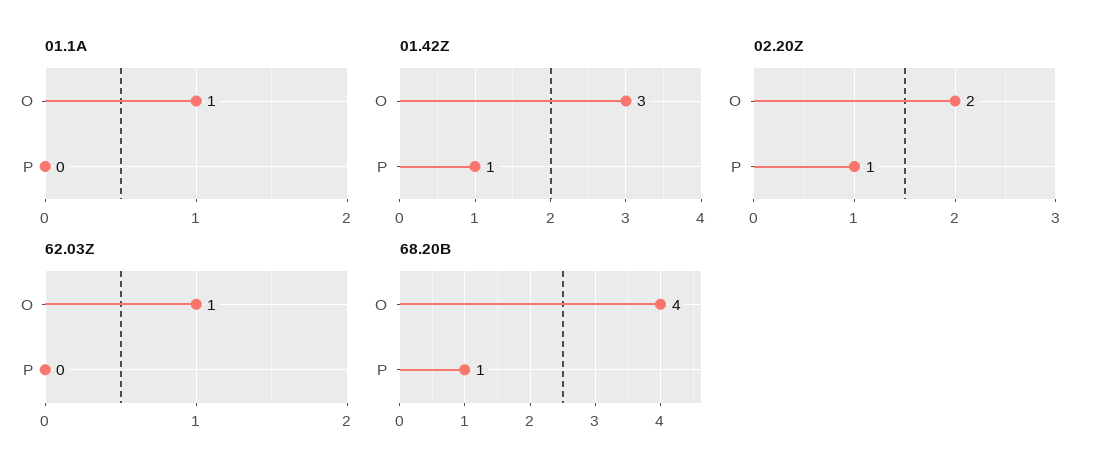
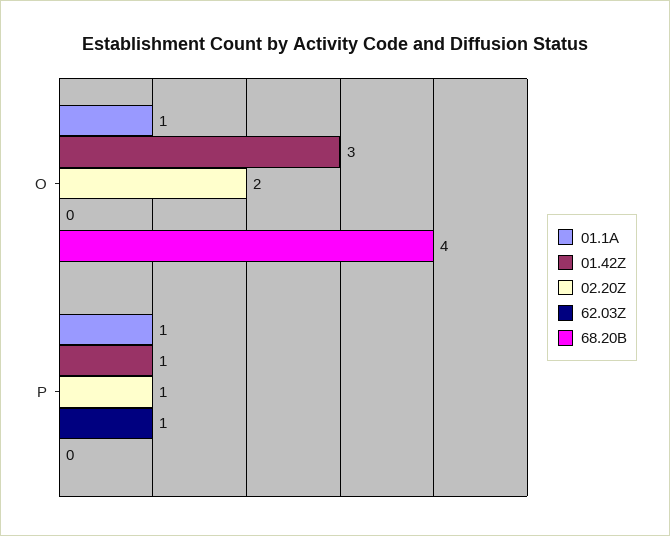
  {
    "01.1A": {
      "O": 1,
-     "P": 0
+     "P": 1
    },
    "01.42Z": {
      "O": 3,
      "P": 1
    },
    "02.20Z": {
      "O": 2,
      "P": 1
    },
    "62.03Z": {
-     "O": 1,
+     "O": 0,
-     "P": 0
+     "P": 1
    },
    "68.20B": {
      "O": 4,
-     "P": 1
+     "P": 0
    }
  }

